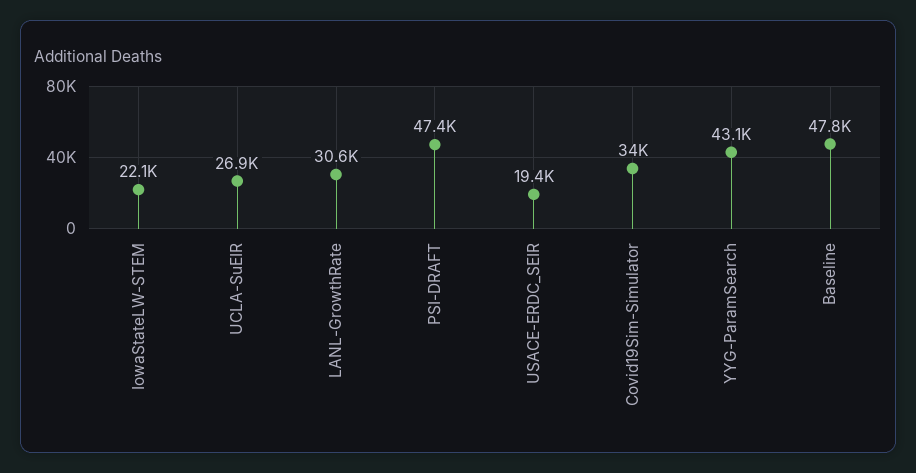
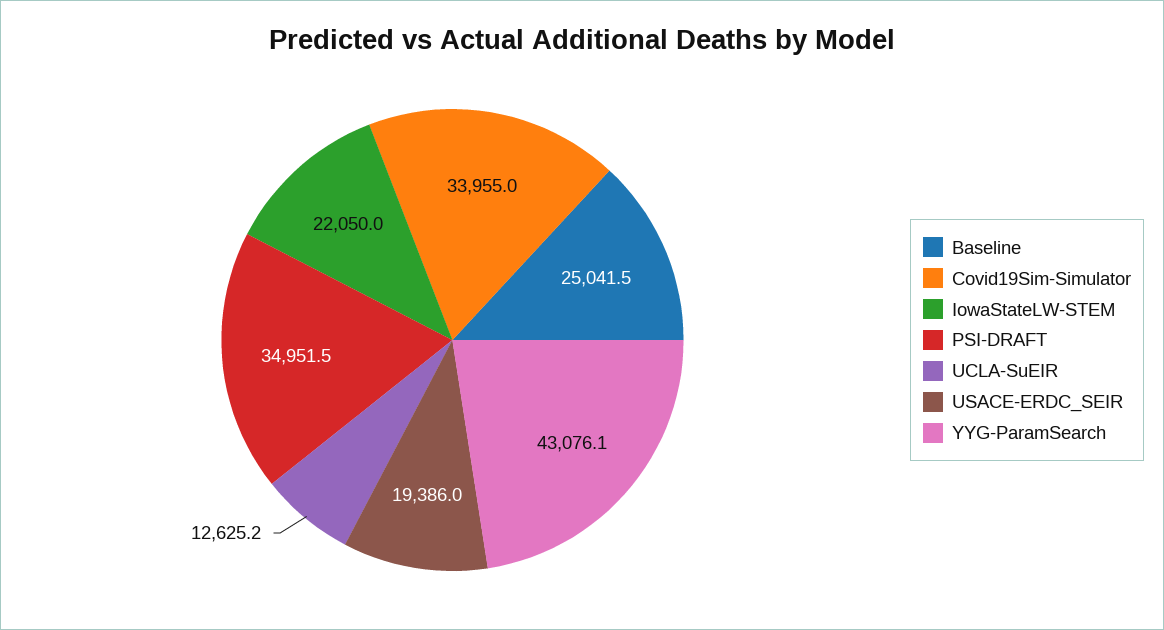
  {
    "IowaStateLW-STEM": 22050,
-   "UCLA-SuEIR": 26900,
+   "UCLA-SuEIR": 12625.2,
-   "LANL-GrowthRate": 30600,
-   "PSI-DRAFT": 47400,
+   "PSI-DRAFT": 34951.5,
    "USACE-ERDC_SEIR": 19386,
    "Covid19Sim-Simulator": 33955,
    "YYG-ParamSearch": 43076.1,
-   "Baseline": 47800
+   "Baseline": 25041.5
  }

